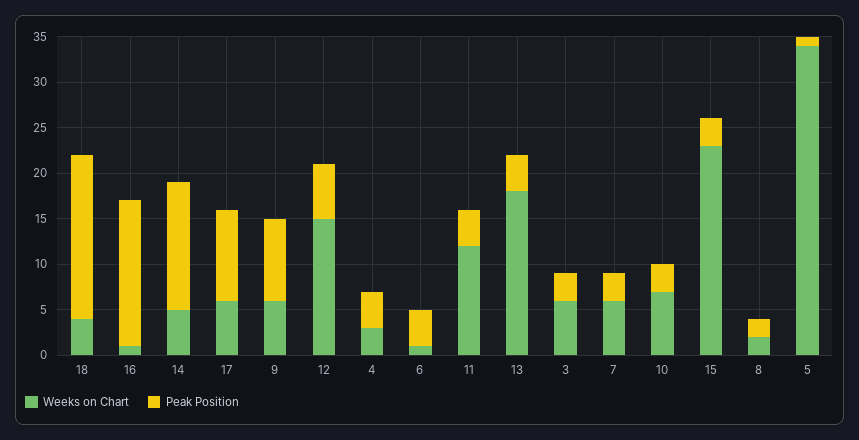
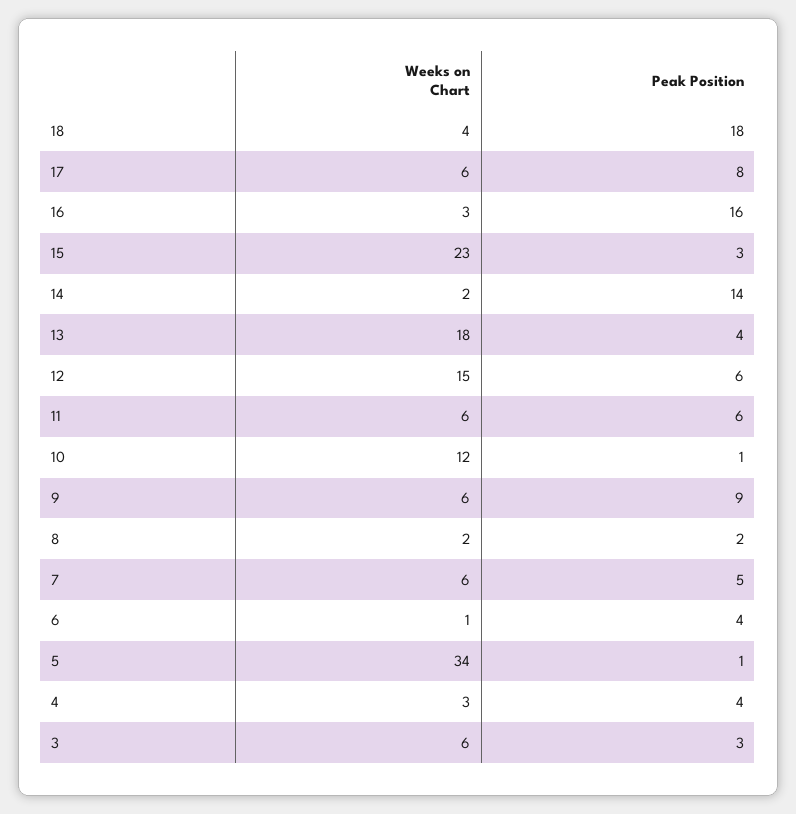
  {
    "Weeks on Chart": {
      "18": 4,
-     "16": 1,
+     "16": 3,
-     "14": 5,
+     "14": 2,
      "17": 6,
      "9": 6,
      "12": 15,
      "4": 3,
      "6": 1,
-     "11": 12,
+     "11": 6,
      "13": 18,
      "3": 6,
      "7": 6,
-     "10": 7,
+     "10": 12,
      "15": 23,
      "8": 2,
      "5": 34
    },
    "Peak Position": {
      "18": 18,
      "16": 16,
      "14": 14,
-     "17": 10,
+     "17": 8,
      "9": 9,
      "12": 6,
      "4": 4,
      "6": 4,
-     "11": 4,
+     "11": 6,
      "13": 4,
      "3": 3,
-     "7": 3,
+     "7": 5,
-     "10": 3,
+     "10": 1,
      "15": 3,
      "8": 2,
      "5": 1
    }
  }

